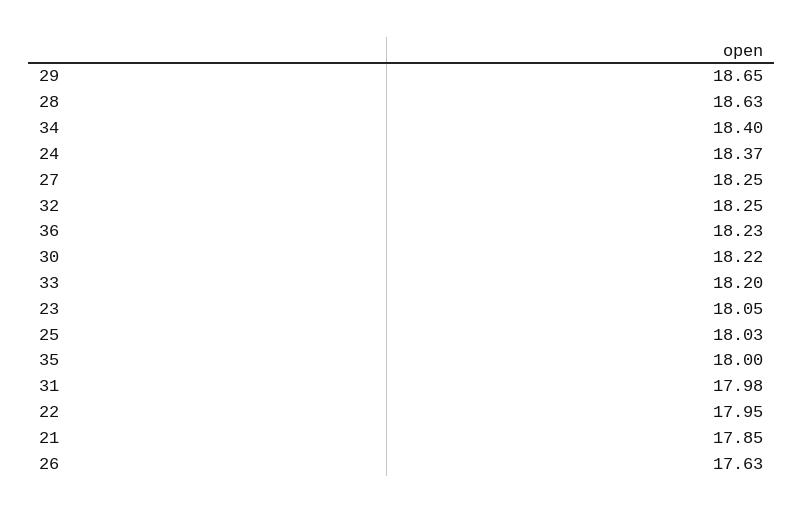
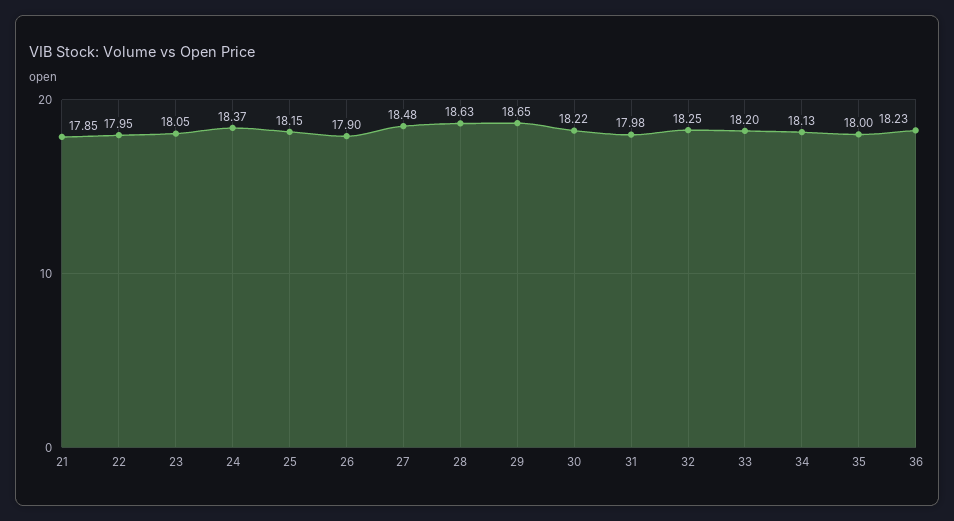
  {
    "29": 18.65,
    "28": 18.63,
-   "34": 18.4,
+   "34": 18.13,
    "24": 18.37,
-   "27": 18.25,
+   "27": 18.48,
    "32": 18.25,
    "36": 18.23,
    "30": 18.22,
    "33": 18.2,
    "23": 18.05,
-   "25": 18.03,
+   "25": 18.15,
    "35": 18,
    "31": 17.98,
    "22": 17.95,
    "21": 17.85,
-   "26": 17.63
+   "26": 17.9
  }

